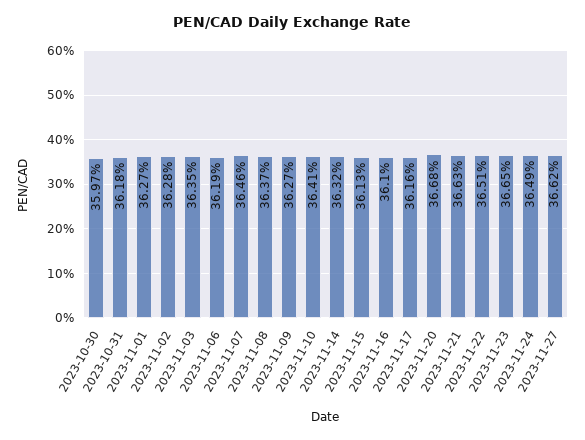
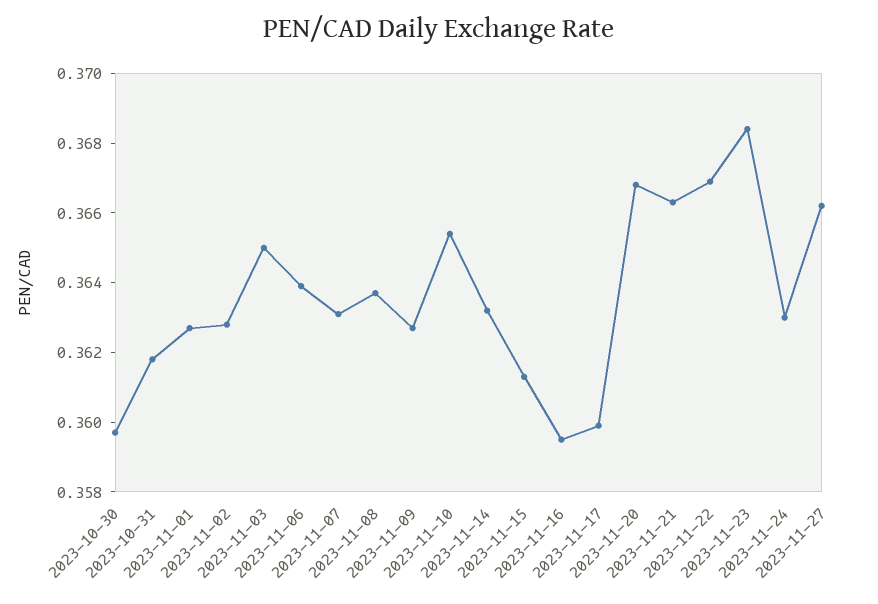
  {
    "2023-10-30": 0.3597,
    "2023-10-31": 0.3618,
    "2023-11-01": 0.3627,
    "2023-11-02": 0.3628,
-   "2023-11-03": 0.3635,
+   "2023-11-03": 0.365,
-   "2023-11-06": 0.3619,
+   "2023-11-06": 0.364,
-   "2023-11-07": 0.3646,
+   "2023-11-07": 0.363,
    "2023-11-08": 0.3637,
    "2023-11-09": 0.3627,
-   "2023-11-10": 0.3641,
+   "2023-11-10": 0.3655,
    "2023-11-14": 0.3632,
    "2023-11-15": 0.3613,
-   "2023-11-16": 0.361,
+   "2023-11-16": 0.3595,
-   "2023-11-17": 0.3616,
+   "2023-11-17": 0.36,
    "2023-11-20": 0.3668,
    "2023-11-21": 0.3663,
-   "2023-11-22": 0.3651,
+   "2023-11-22": 0.367,
-   "2023-11-23": 0.3665,
+   "2023-11-23": 0.3685,
-   "2023-11-24": 0.3649,
+   "2023-11-24": 0.363,
    "2023-11-27": 0.3662
  }

